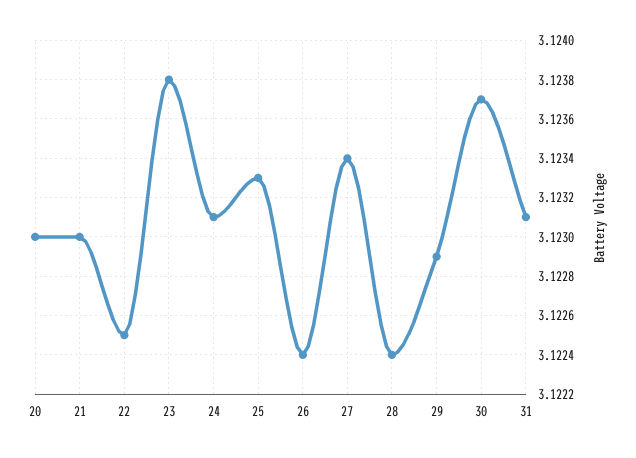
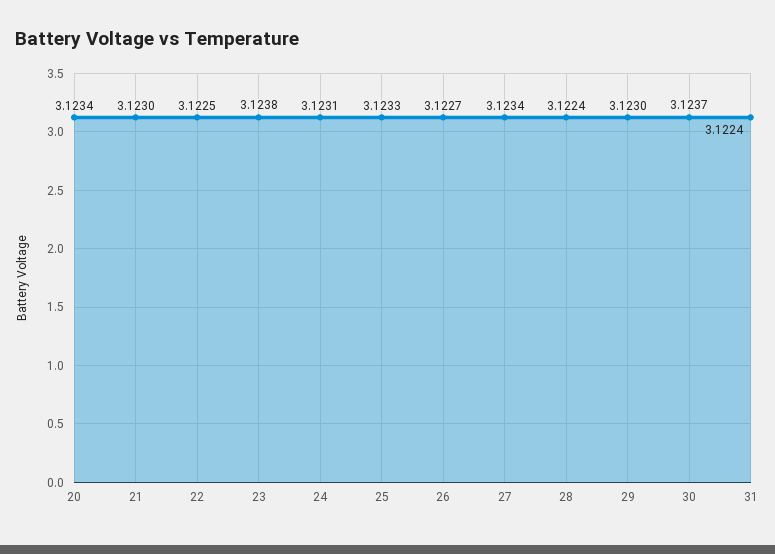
  {
-   "20": 3.123,
+   "20": 3.1234,
    "21": 3.123,
    "22": 3.1225,
    "23": 3.1238,
    "24": 3.1231,
    "25": 3.1233,
-   "26": 3.1224,
+   "26": 3.1227,
    "27": 3.1234,
    "28": 3.1224,
-   "29": 3.1229,
+   "29": 3.123,
    "30": 3.1237,
-   "31": 3.1231
+   "31": 3.1224
  }

